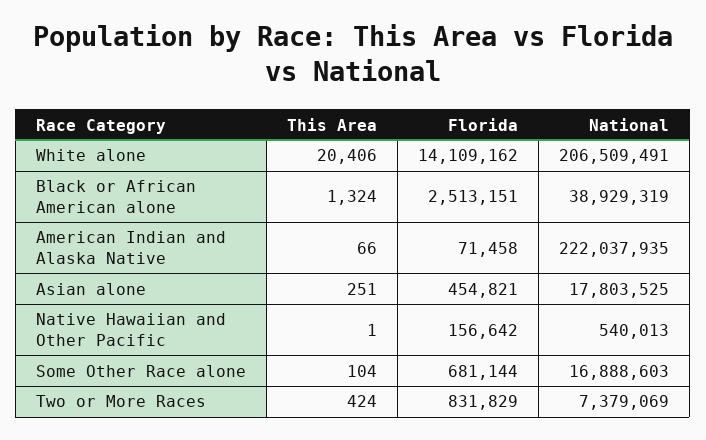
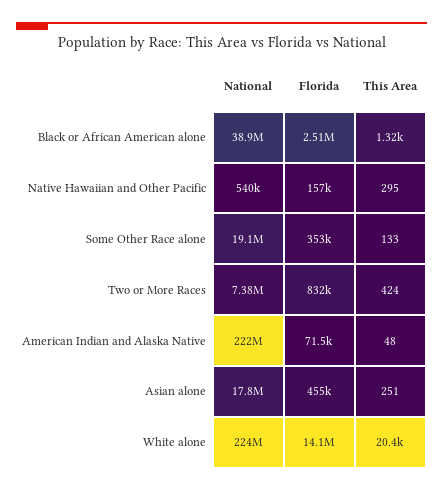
  {
    "This Area": {
      "White alone": 20406,
      "Black or African American alone": 1324,
-     "American Indian and Alaska Native": 66,
+     "American Indian and Alaska Native": 48,
      "Asian alone": 251,
-     "Native Hawaiian and Other Pacific": 1,
+     "Native Hawaiian and Other Pacific": 295,
-     "Some Other Race alone": 104,
+     "Some Other Race alone": 133,
      "Two or More Races": 424
    },
    "Florida": {
      "White alone": 14109162,
      "Black or African American alone": 2513151,
      "American Indian and Alaska Native": 71458,
      "Asian alone": 454821,
      "Native Hawaiian and Other Pacific": 156642,
-     "Some Other Race alone": 681144,
+     "Some Other Race alone": 353000,
      "Two or More Races": 831829
    },
    "National": {
-     "White alone": 206509491,
+     "White alone": 224000000,
      "Black or African American alone": 38929319,
      "American Indian and Alaska Native": 222037935,
      "Asian alone": 17803525,
      "Native Hawaiian and Other Pacific": 540013,
-     "Some Other Race alone": 16888603,
+     "Some Other Race alone": 19100000,
      "Two or More Races": 7379069
    }
  }

